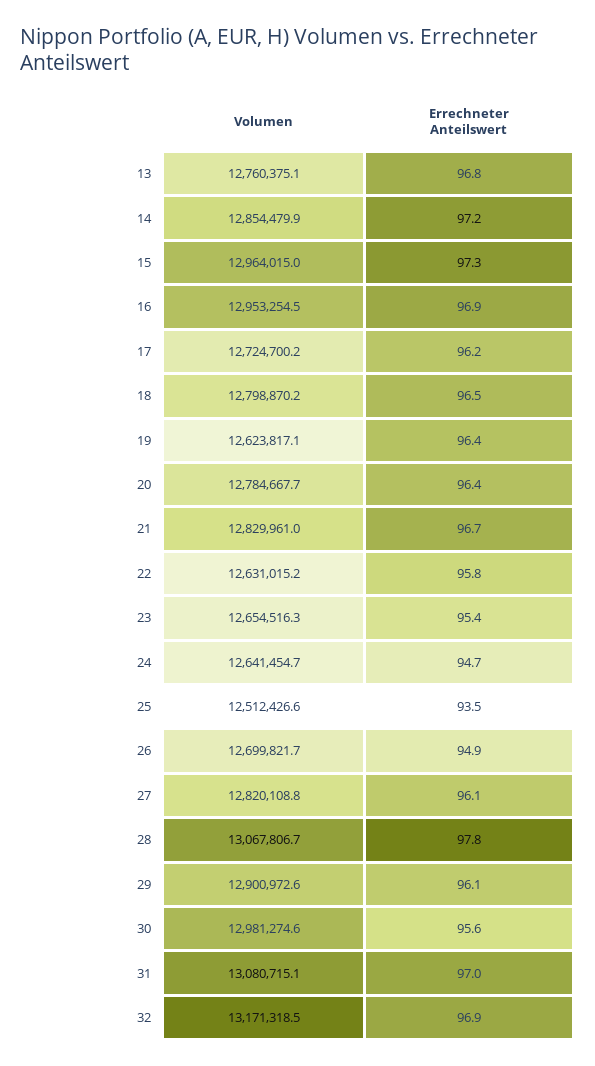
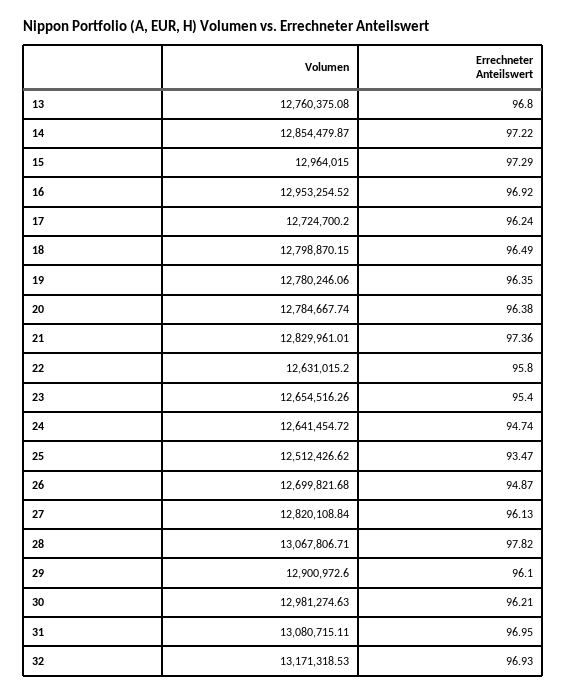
  {
    "Volumen": {
      "13": 12760375.08,
      "14": 12854479.87,
      "15": 12964015,
      "16": 12953254.52,
      "17": 12724700.2,
      "18": 12798870.15,
-     "19": 12623817.1,
+     "19": 12780246.06,
      "20": 12784667.74,
      "21": 12829961.01,
      "22": 12631015.2,
      "23": 12654516.26,
      "24": 12641454.72,
      "25": 12512426.62,
      "26": 12699821.68,
      "27": 12820108.84,
      "28": 13067806.71,
      "29": 12900972.6,
      "30": 12981274.63,
      "31": 13080715.11,
      "32": 13171318.53
    },
    "Errechneter Anteilswert": {
      "13": 96.8,
      "14": 97.22,
      "15": 97.29,
      "16": 96.92,
      "17": 96.24,
      "18": 96.49,
      "19": 96.35,
      "20": 96.38,
-     "21": 96.7,
+     "21": 97.36,
      "22": 95.8,
      "23": 95.4,
      "24": 94.74,
      "25": 93.47,
      "26": 94.87,
      "27": 96.13,
      "28": 97.82,
      "29": 96.1,
-     "30": 95.6,
+     "30": 96.21,
      "31": 96.95,
      "32": 96.93
    }
  }

